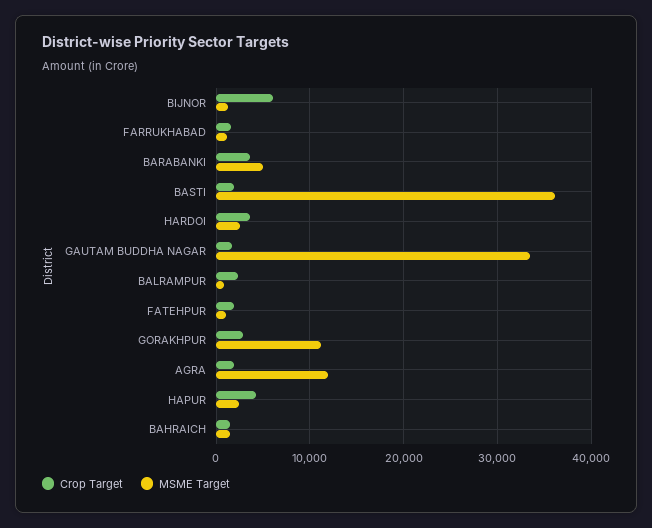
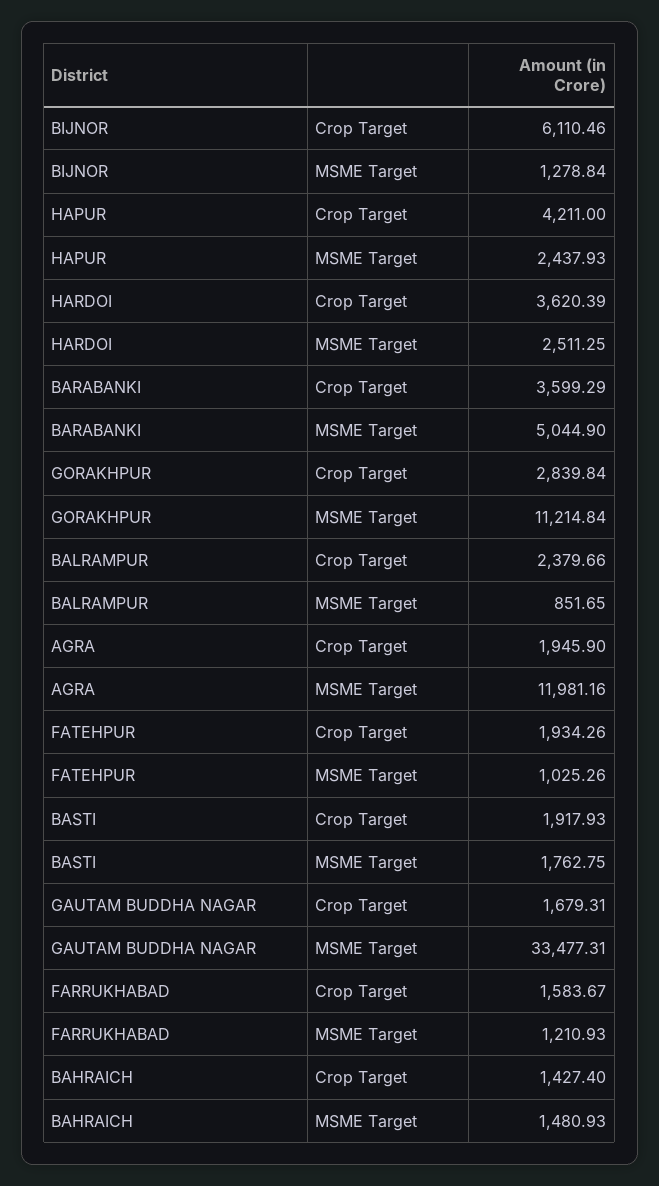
  {
    "Crop Target": {
      "BIJNOR": 6110.46,
      "FARRUKHABAD": 1583.67,
      "BARABANKI": 3599.29,
      "BASTI": 1917.93,
      "HARDOI": 3620.39,
      "GAUTAM BUDDHA NAGAR": 1679.31,
      "BALRAMPUR": 2379.66,
      "FATEHPUR": 1934.26,
      "GORAKHPUR": 2839.84,
      "AGRA": 1945.9,
      "HAPUR": 4211,
      "BAHRAICH": 1427.4
    },
    "MSME Target": {
      "BIJNOR": 1278.84,
      "FARRUKHABAD": 1210.93,
      "BARABANKI": 5044.9,
-     "BASTI": 36000,
+     "BASTI": 1762.75,
      "HARDOI": 2511.25,
      "GAUTAM BUDDHA NAGAR": 33477.31,
      "BALRAMPUR": 851.65,
      "FATEHPUR": 1025.26,
      "GORAKHPUR": 11214.84,
      "AGRA": 11981.16,
      "HAPUR": 2437.93,
      "BAHRAICH": 1480.93
    }
  }

